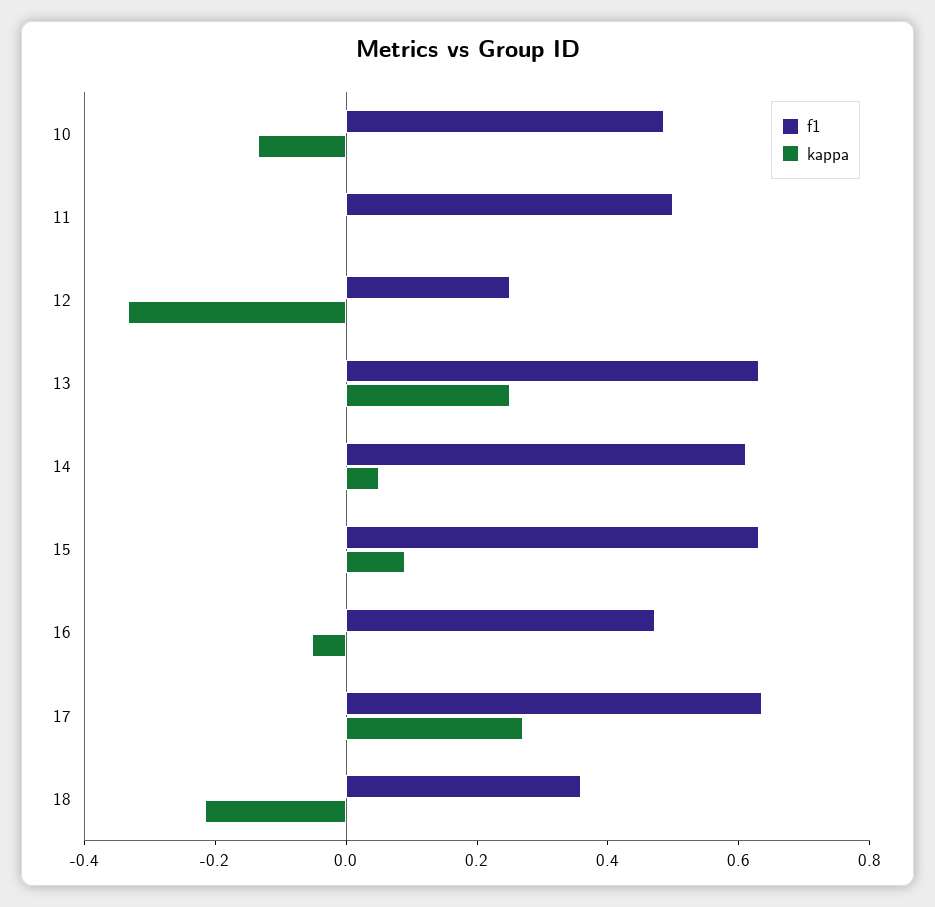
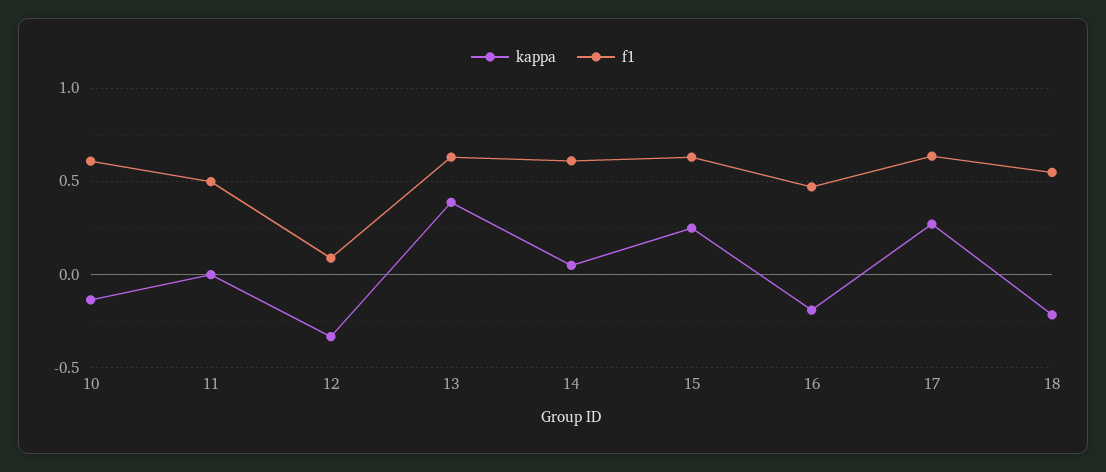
  {
    "f1": {
-     "10": 0.5,
+     "10": 0.6,
      "11": 0.5,
-     "12": 0.25,
+     "12": 0.1,
      "13": 0.65,
      "14": 0.6,
      "15": 0.65,
      "16": 0.45,
      "17": 0.65,
-     "18": 0.35
+     "18": 0.55
    },
    "kappa": {
      "10": -0.15,
      "11": 0,
      "12": -0.35,
-     "13": 0.25,
+     "13": 0.4,
      "14": 0.05,
-     "15": 0.1,
+     "15": 0.25,
-     "16": -0.05,
+     "16": -0.2,
      "17": 0.25,
      "18": -0.2
    }
  }

